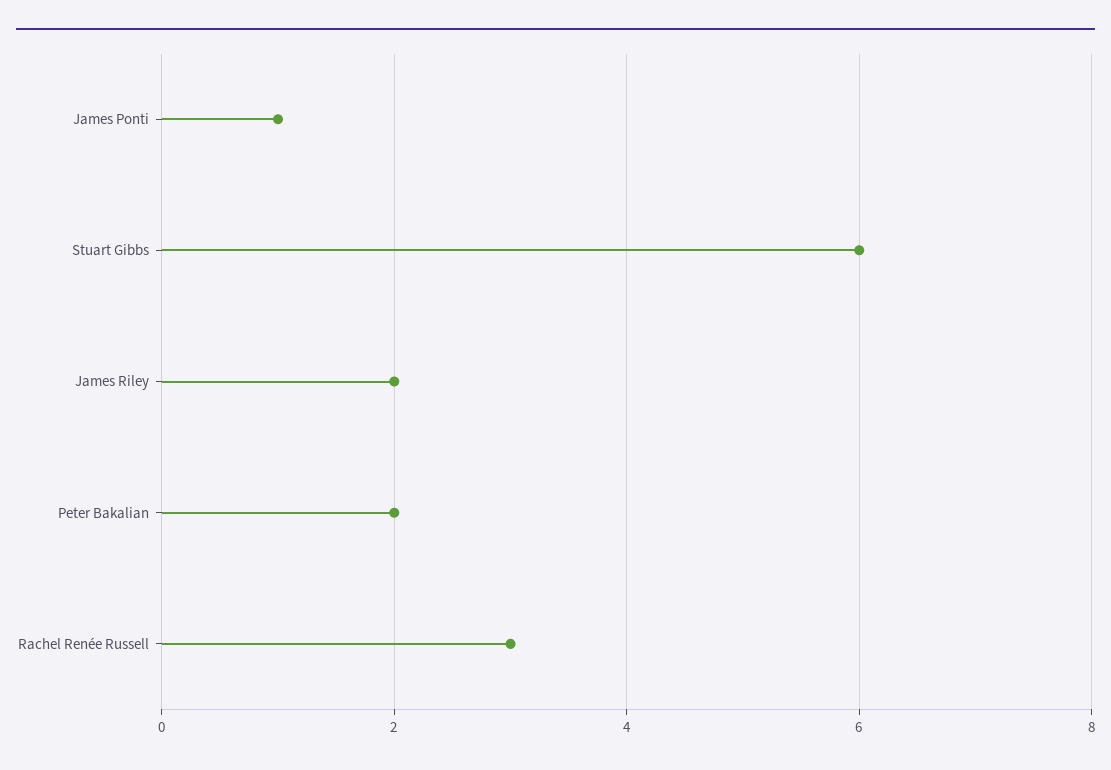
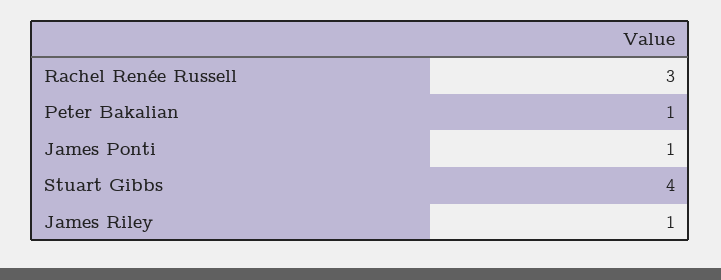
  {
    "James Ponti": 1,
-   "Stuart Gibbs": 6,
+   "Stuart Gibbs": 4,
-   "James Riley": 2,
+   "James Riley": 1,
-   "Peter Bakalian": 2,
+   "Peter Bakalian": 1,
    "Rachel Renée Russell": 3
  }

